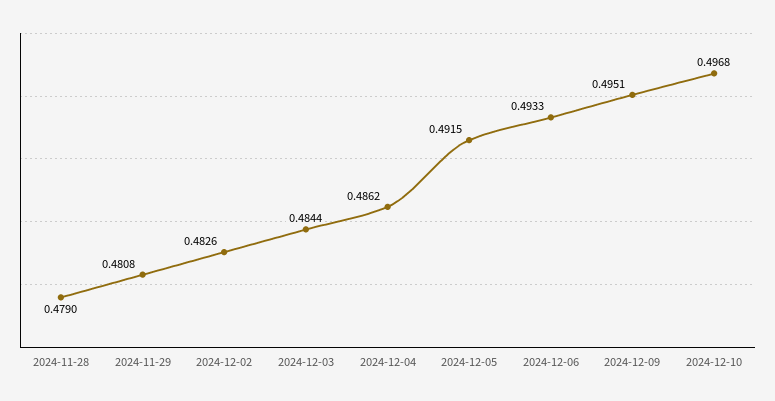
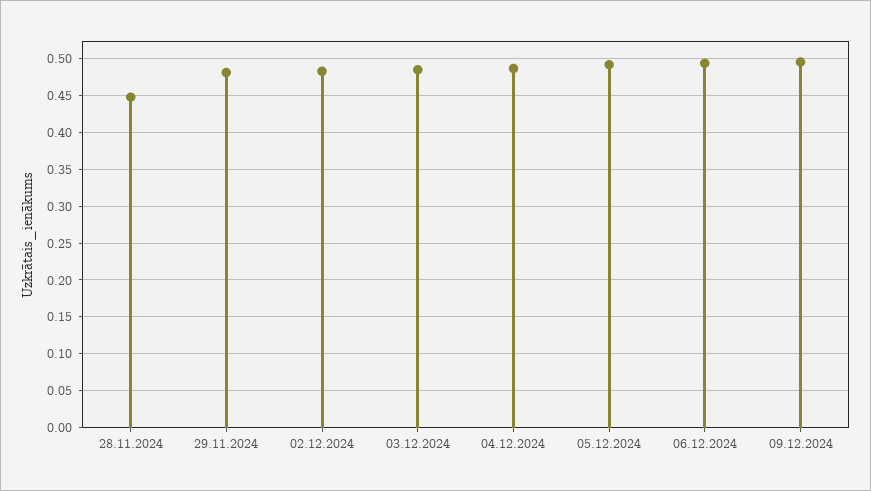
  {
-   "2024-11-28": 0.479,
+   "2024-11-28": 0.45,
    "2024-11-29": 0.4808,
    "2024-12-02": 0.4826,
    "2024-12-03": 0.4844,
    "2024-12-04": 0.4862,
    "2024-12-05": 0.4915,
    "2024-12-06": 0.4933,
-   "2024-12-09": 0.4951,
+   "2024-12-09": 0.4951
-   "2024-12-10": 0.4968
  }

